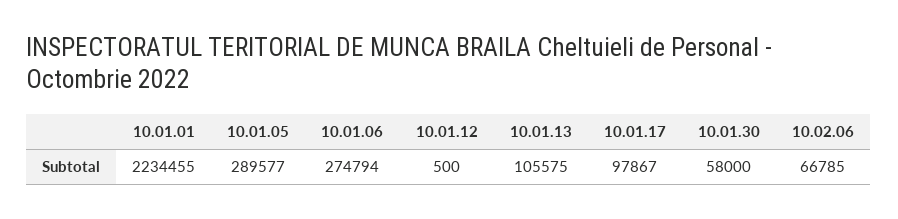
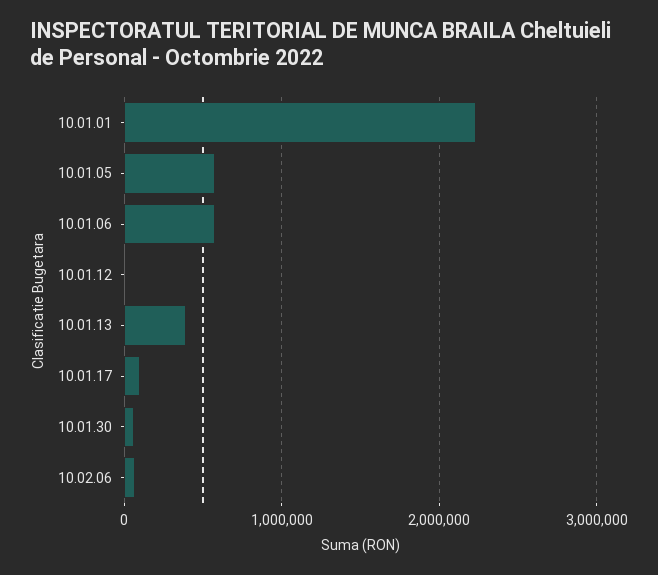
  {
    "10.01.01": 2234455,
-   "10.01.05": 289577,
+   "10.01.05": 600000,
-   "10.01.06": 274794,
+   "10.01.06": 600000,
    "10.01.12": 500,
-   "10.01.13": 105575,
+   "10.01.13": 400000,
    "10.01.17": 97867,
    "10.01.30": 58000,
    "10.02.06": 66785
  }

